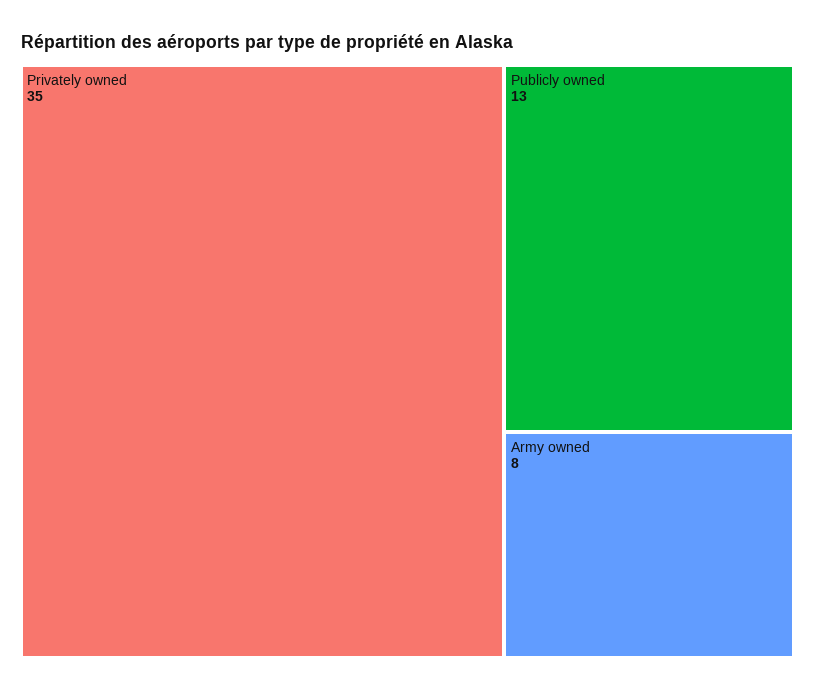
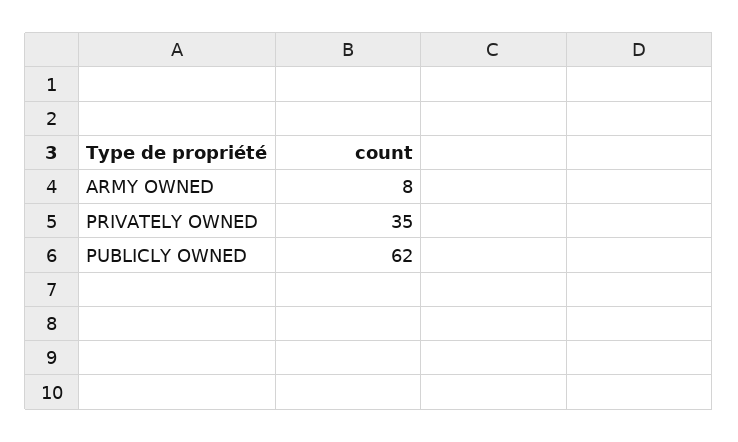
  {
    "Privately owned": 35,
-   "Publicly owned": 13,
+   "Publicly owned": 62,
    "Army owned": 8
  }

